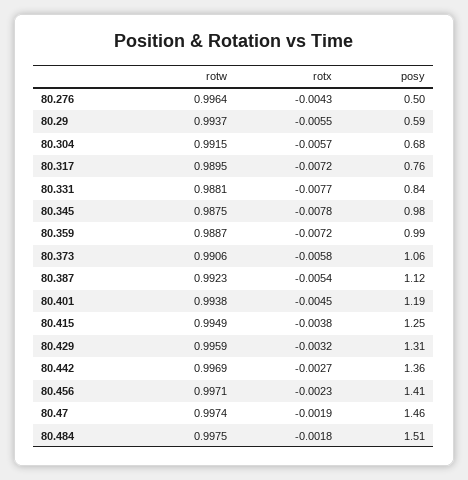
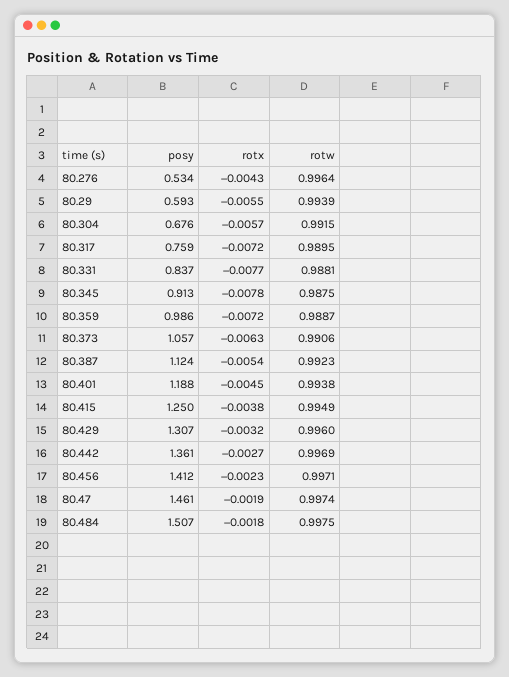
  {
    "rotw": {
      "80.276": 0.9964,
-     "80.29": 0.9937,
+     "80.29": 0.9939,
      "80.304": 0.9915,
      "80.317": 0.9895,
      "80.331": 0.9881,
      "80.345": 0.9875,
      "80.359": 0.9887,
      "80.373": 0.9906,
      "80.387": 0.9923,
      "80.401": 0.9938,
      "80.415": 0.9949,
-     "80.429": 0.9959,
+     "80.429": 0.996,
      "80.442": 0.9969,
      "80.456": 0.9971,
      "80.47": 0.9974,
      "80.484": 0.9975
    },
    "rotx": {
      "80.276": -0.0043,
      "80.29": -0.0055,
      "80.304": -0.0057,
      "80.317": -0.0072,
      "80.331": -0.0077,
      "80.345": -0.0078,
      "80.359": -0.0072,
-     "80.373": -0.0058,
+     "80.373": -0.0063,
      "80.387": -0.0054,
      "80.401": -0.0045,
      "80.415": -0.0038,
      "80.429": -0.0032,
      "80.442": -0.0027,
      "80.456": -0.0023,
      "80.47": -0.0019,
      "80.484": -0.0018
    },
    "posy": {
-     "80.276": 0.5,
+     "80.276": 0.534,
      "80.29": 0.593,
      "80.304": 0.676,
      "80.317": 0.759,
      "80.331": 0.837,
-     "80.345": 0.98,
+     "80.345": 0.913,
      "80.359": 0.986,
      "80.373": 1.057,
      "80.387": 1.124,
      "80.401": 1.188,
      "80.415": 1.25,
      "80.429": 1.307,
      "80.442": 1.361,
      "80.456": 1.412,
      "80.47": 1.461,
      "80.484": 1.507
    }
  }

